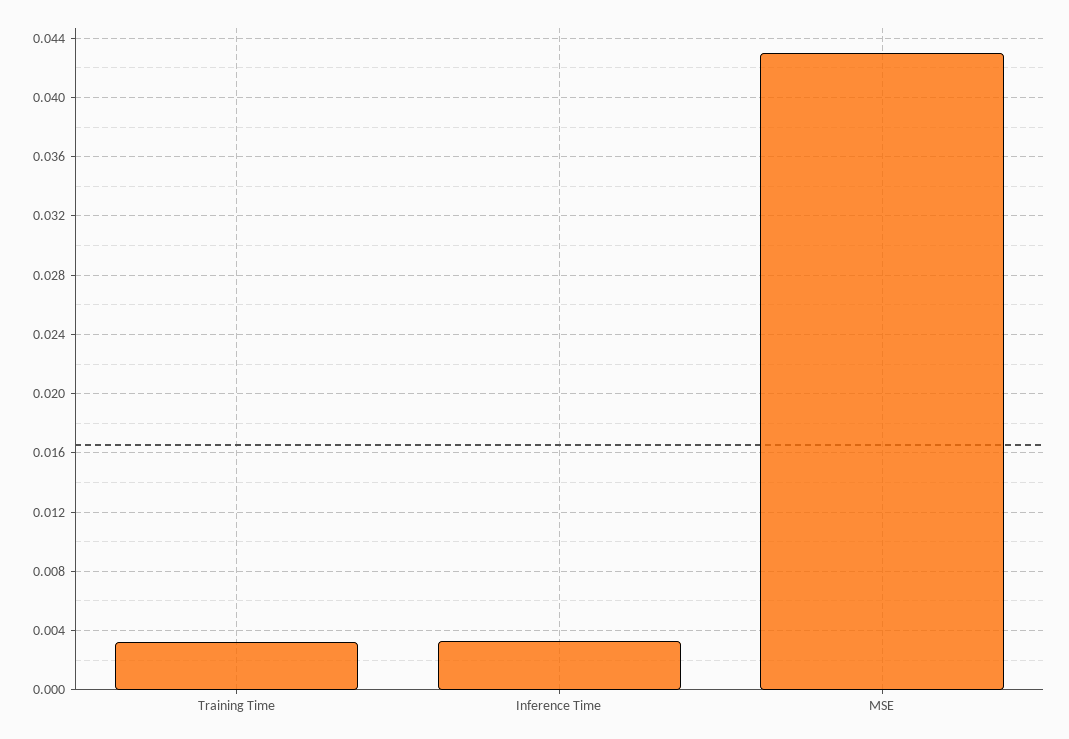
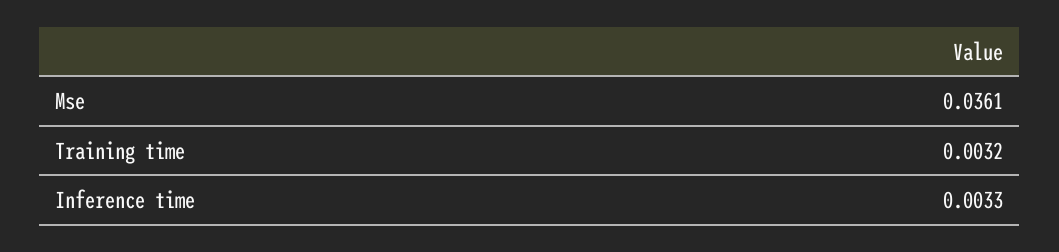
  {
    "Training Time": 0.0032,
    "Inference Time": 0.0033,
-   "MSE": 0.043
+   "MSE": 0.0361
  }

